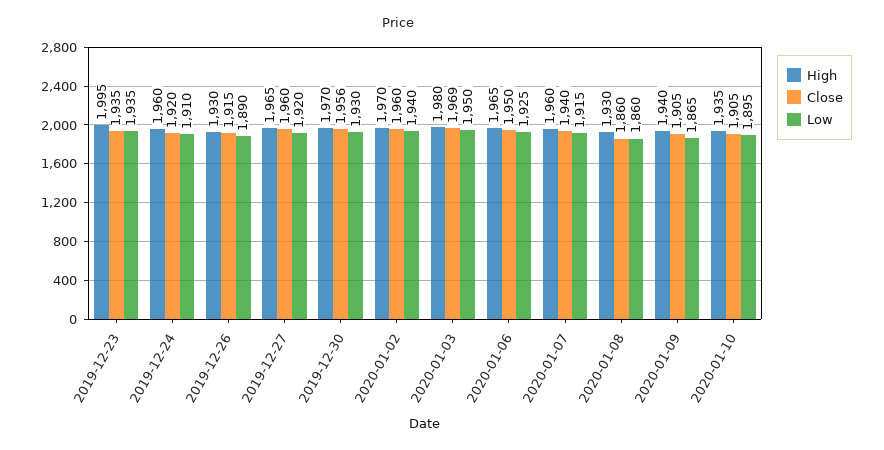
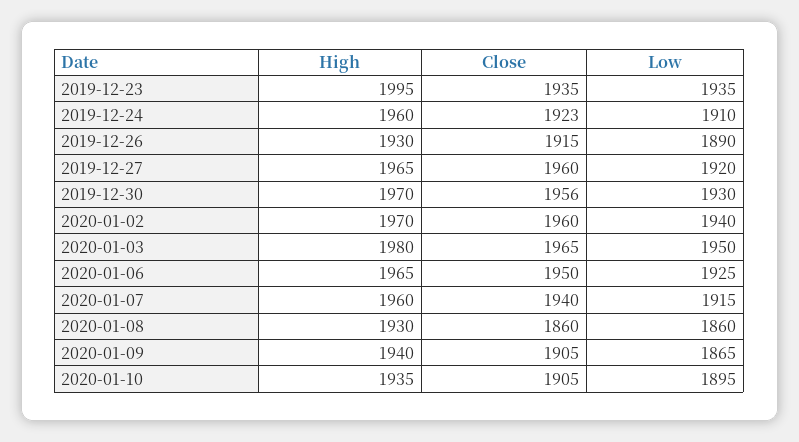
  {
    "High": {
      "2019-12-23": 1995,
      "2019-12-24": 1960,
      "2019-12-26": 1930,
      "2019-12-27": 1965,
      "2019-12-30": 1970,
      "2020-01-02": 1970,
      "2020-01-03": 1980,
      "2020-01-06": 1965,
      "2020-01-07": 1960,
      "2020-01-08": 1930,
      "2020-01-09": 1940,
      "2020-01-10": 1935
    },
    "Close": {
      "2019-12-23": 1935,
-     "2019-12-24": 1920,
+     "2019-12-24": 1923,
      "2019-12-26": 1915,
      "2019-12-27": 1960,
      "2019-12-30": 1956,
      "2020-01-02": 1960,
-     "2020-01-03": 1969,
+     "2020-01-03": 1965,
      "2020-01-06": 1950,
      "2020-01-07": 1940,
      "2020-01-08": 1860,
      "2020-01-09": 1905,
      "2020-01-10": 1905
    },
    "Low": {
      "2019-12-23": 1935,
      "2019-12-24": 1910,
      "2019-12-26": 1890,
      "2019-12-27": 1920,
      "2019-12-30": 1930,
      "2020-01-02": 1940,
      "2020-01-03": 1950,
      "2020-01-06": 1925,
      "2020-01-07": 1915,
      "2020-01-08": 1860,
      "2020-01-09": 1865,
      "2020-01-10": 1895
    }
  }

